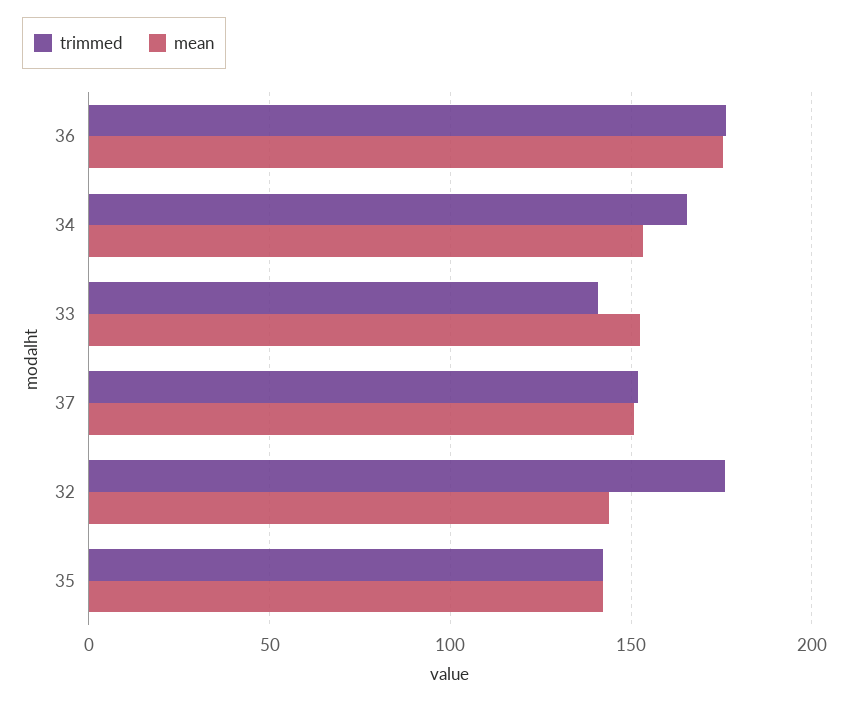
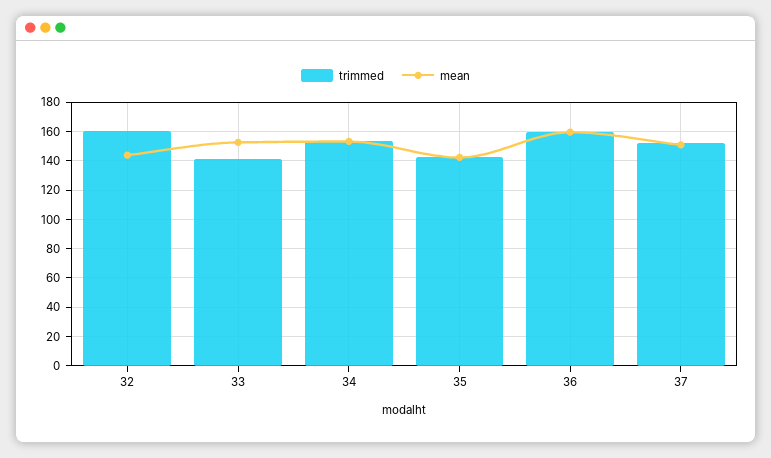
  {
    "trimmed": {
-     "36": 175,
+     "36": 160,
-     "34": 165,
+     "34": 155,
      "33": 140,
      "37": 150,
-     "32": 175,
+     "32": 160,
      "35": 140
    },
    "mean": {
-     "36": 175,
+     "36": 160,
      "34": 155,
      "33": 155,
      "37": 150,
      "32": 145,
      "35": 140
    }
  }

